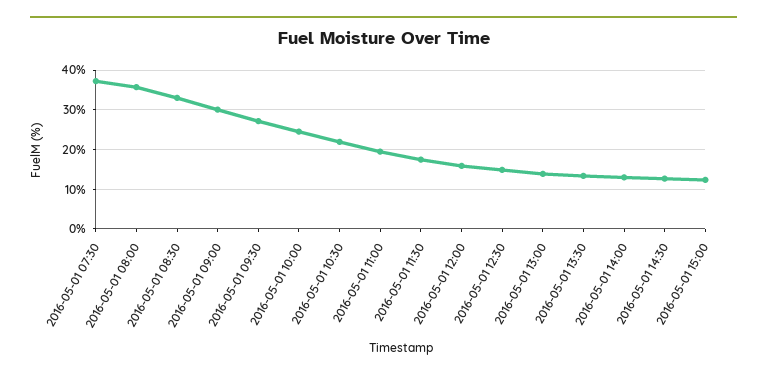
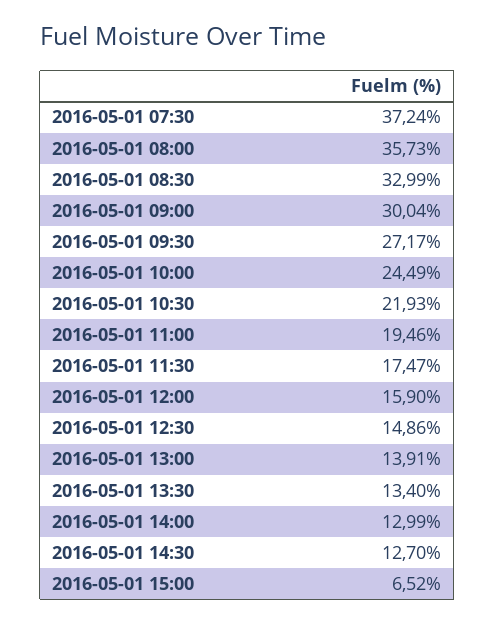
  {
    "2016-05-01 07:30": 37.24,
    "2016-05-01 08:00": 35.73,
    "2016-05-01 08:30": 32.99,
    "2016-05-01 09:00": 30.04,
    "2016-05-01 09:30": 27.17,
    "2016-05-01 10:00": 24.49,
    "2016-05-01 10:30": 21.93,
    "2016-05-01 11:00": 19.46,
    "2016-05-01 11:30": 17.47,
    "2016-05-01 12:00": 15.9,
    "2016-05-01 12:30": 14.86,
    "2016-05-01 13:00": 13.91,
    "2016-05-01 13:30": 13.4,
    "2016-05-01 14:00": 12.99,
    "2016-05-01 14:30": 12.7,
-   "2016-05-01 15:00": 12
+   "2016-05-01 15:00": 6.52
  }

